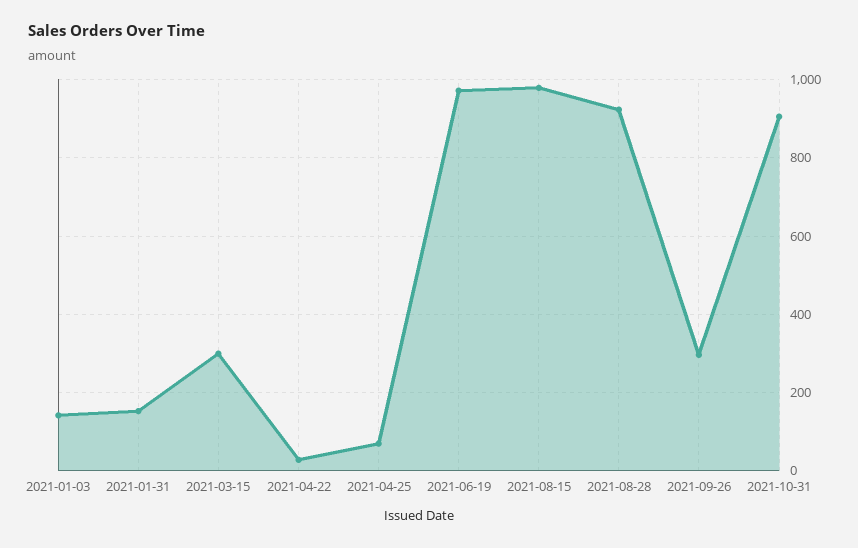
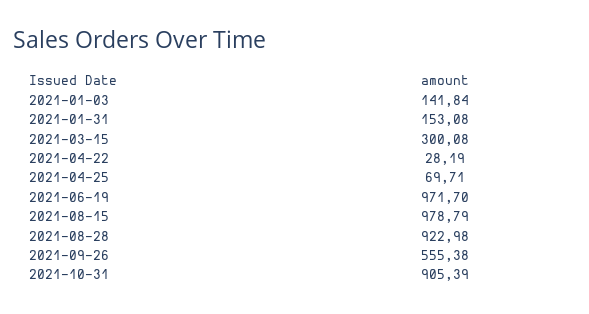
  {
    "2021-01-03": 141.84,
    "2021-01-31": 153.08,
    "2021-03-15": 300.08,
    "2021-04-22": 28.19,
    "2021-04-25": 69.71,
    "2021-06-19": 971.7,
    "2021-08-15": 978.79,
    "2021-08-28": 922.98,
-   "2021-09-26": 300,
+   "2021-09-26": 555.38,
    "2021-10-31": 905.39
  }

